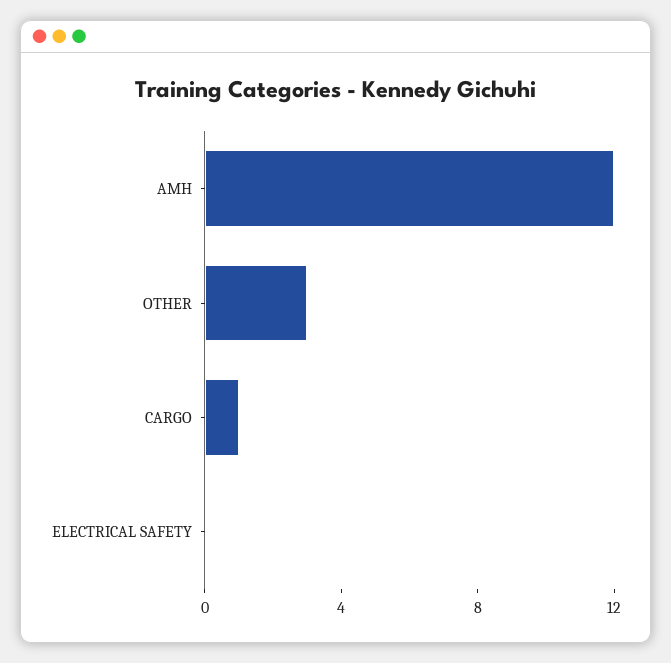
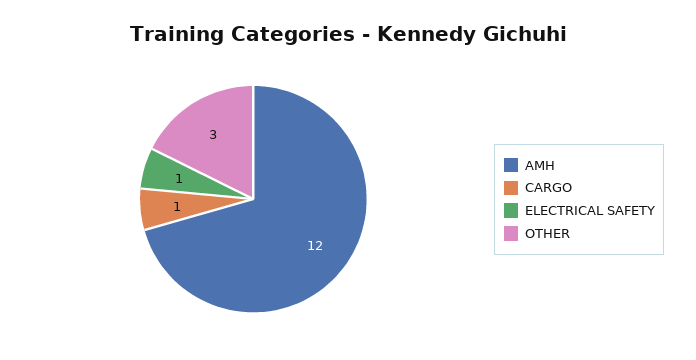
  {
    "AMH": 12,
    "OTHER": 3,
    "CARGO": 1,
-   "ELECTRICAL SAFETY": 0
+   "ELECTRICAL SAFETY": 1
  }

